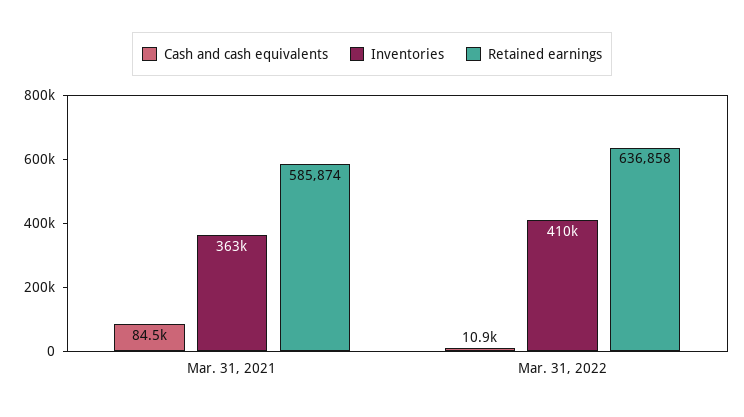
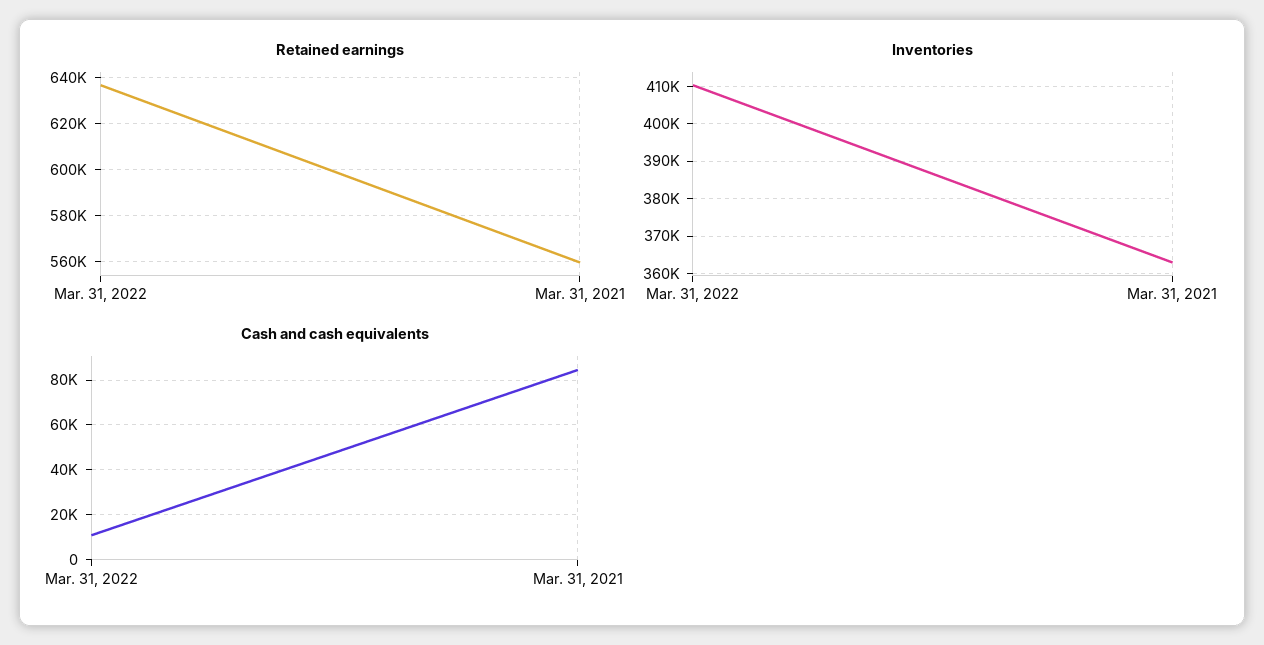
  {
    "Cash and cash equivalents": {
      "Mar. 31, 2021": 84500,
      "Mar. 31, 2022": 10900
    },
    "Inventories": {
      "Mar. 31, 2021": 363000,
      "Mar. 31, 2022": 410000
    },
    "Retained earnings": {
-     "Mar. 31, 2021": 585874,
+     "Mar. 31, 2021": 560000,
      "Mar. 31, 2022": 636858
    }
  }

